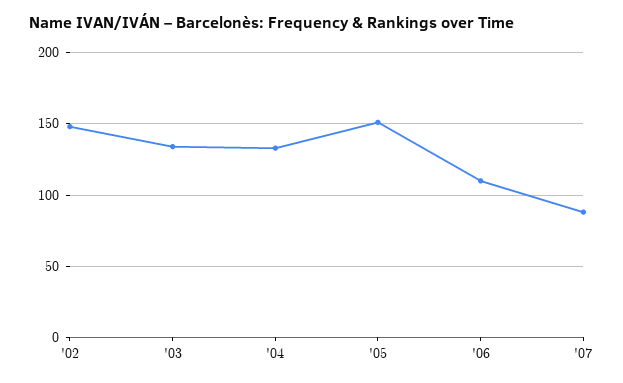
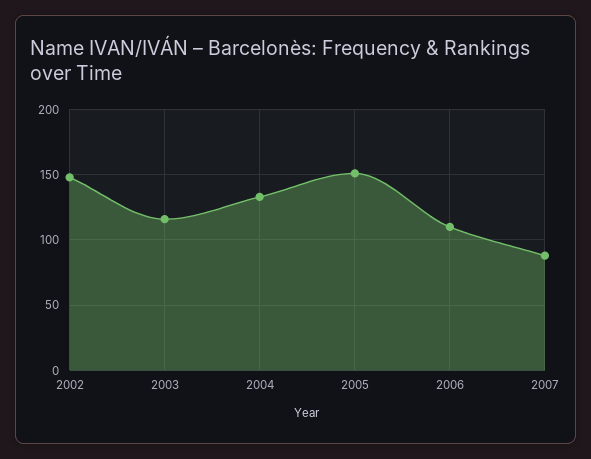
  {
    "'02": 150,
-   "'03": 135,
+   "'03": 115,
    "'04": 135,
    "'05": 150,
    "'06": 110,
    "'07": 90
  }

